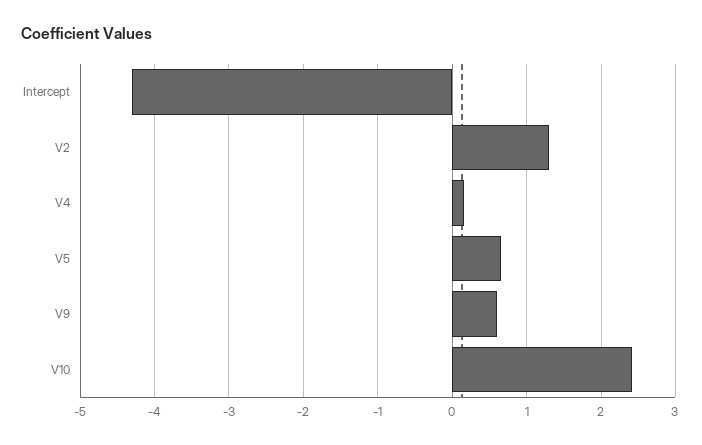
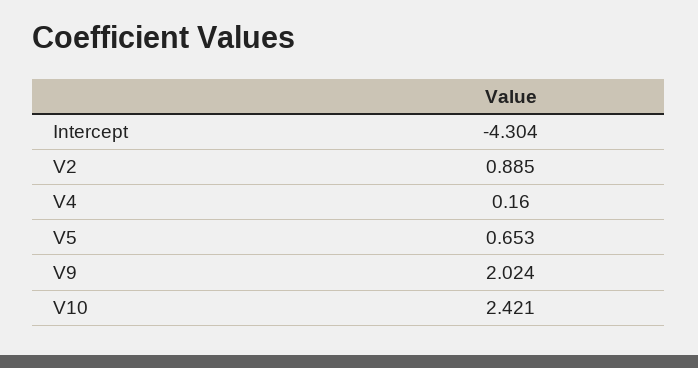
  {
    "Intercept": -4.304,
-   "V2": 1.3,
+   "V2": 0.885,
    "V4": 0.16,
    "V5": 0.653,
-   "V9": 0.6,
+   "V9": 2.024,
    "V10": 2.421
  }

